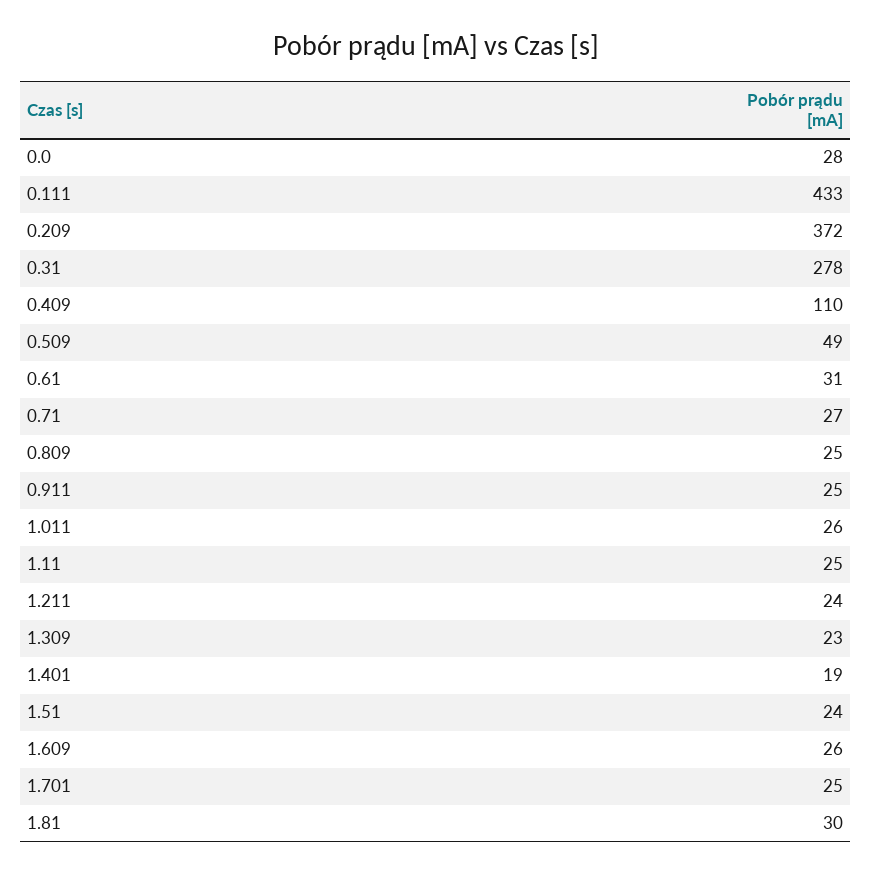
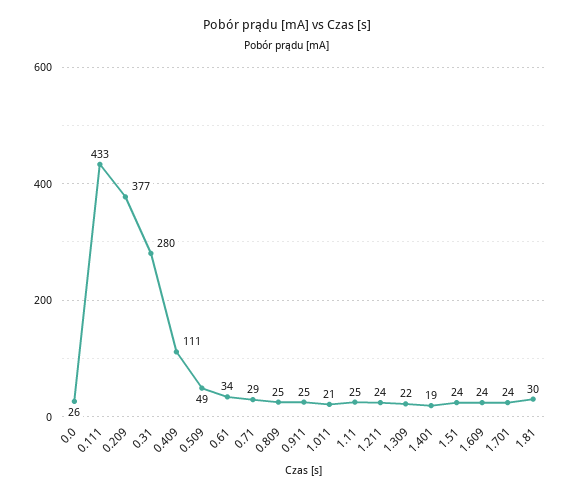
  {
-   "0.0": 28,
+   "0.0": 26,
    "0.111": 433,
-   "0.209": 372,
+   "0.209": 377,
-   "0.31": 278,
+   "0.31": 280,
-   "0.409": 110,
+   "0.409": 111,
    "0.509": 49,
-   "0.61": 31,
+   "0.61": 34,
-   "0.71": 27,
+   "0.71": 29,
    "0.809": 25,
    "0.911": 25,
-   "1.011": 26,
+   "1.011": 21,
    "1.11": 25,
    "1.211": 24,
-   "1.309": 23,
+   "1.309": 22,
    "1.401": 19,
    "1.51": 24,
-   "1.609": 26,
+   "1.609": 24,
-   "1.701": 25,
+   "1.701": 24,
    "1.81": 30
  }

